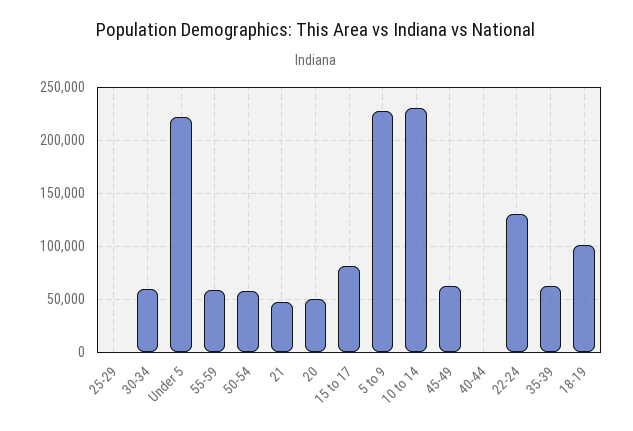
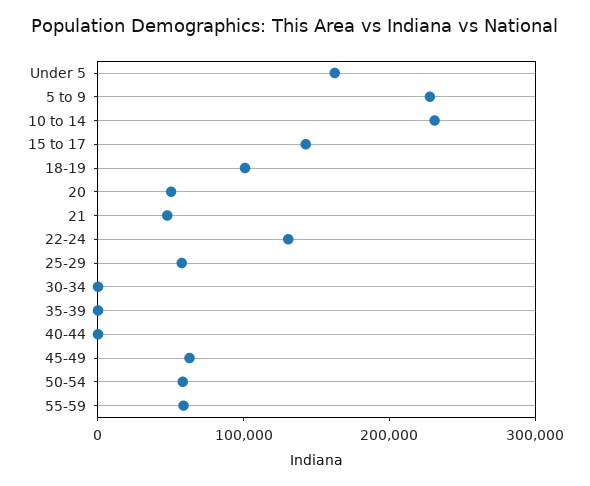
  {
-   "25-29": 0,
+   "25-29": 60000,
-   "30-34": 60000,
+   "30-34": 0,
-   "Under 5": 220000,
+   "Under 5": 160000,
    "55-59": 60000,
    "50-54": 60000,
    "21": 50000,
    "20": 50000,
-   "15 to 17": 80000,
+   "15 to 17": 140000,
    "5 to 9": 230000,
    "10 to 14": 230000,
    "45-49": 60000,
    "40-44": 0,
    "22-24": 130000,
-   "35-39": 60000,
+   "35-39": 0,
    "18-19": 100000
  }

